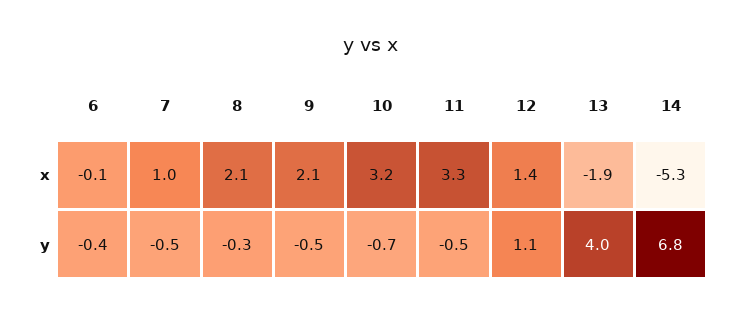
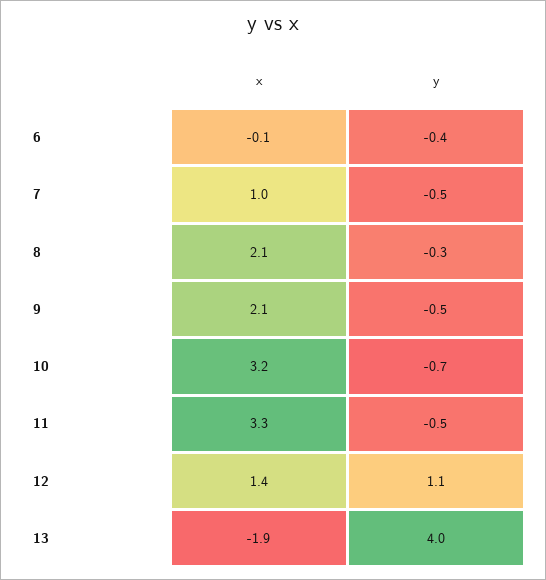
  {
    "6": {
      "x": -0.1,
      "y": -0.4
    },
    "7": {
      "x": 1,
      "y": -0.5
    },
    "8": {
      "x": 2.1,
      "y": -0.3
    },
    "9": {
      "x": 2.1,
      "y": -0.5
    },
    "10": {
      "x": 3.2,
      "y": -0.7
    },
    "11": {
      "x": 3.3,
      "y": -0.5
    },
    "12": {
      "x": 1.4,
      "y": 1.1
    },
    "13": {
      "x": -1.9,
      "y": 4
-   },
+   }
-   "14": {
-     "x": -5.3,
-     "y": 6.8
-   }
  }

